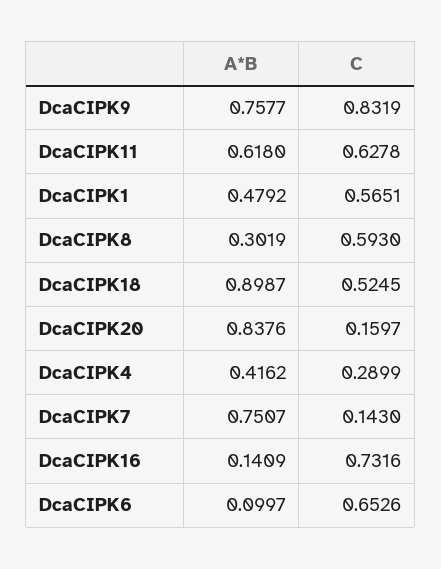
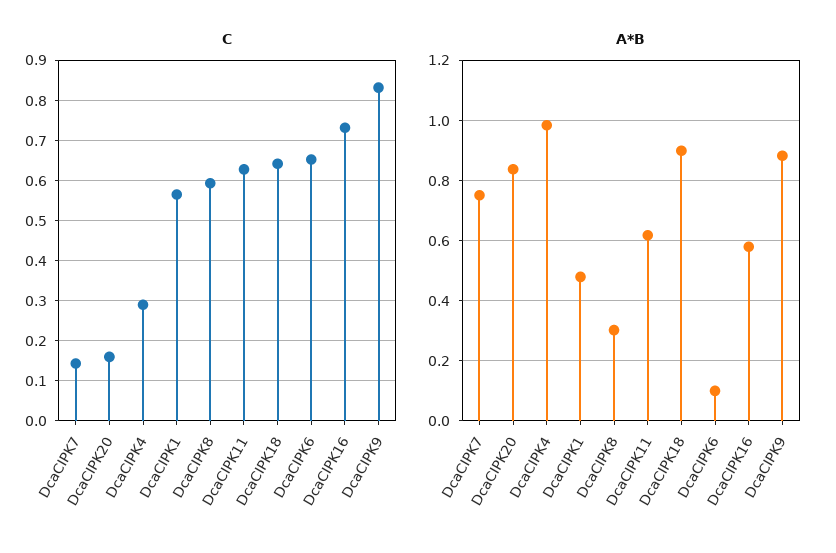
  {
    "A*B": {
-     "DcaCIPK9": 0.7577,
+     "DcaCIPK9": 0.88,
      "DcaCIPK11": 0.618,
      "DcaCIPK1": 0.4792,
      "DcaCIPK8": 0.3019,
      "DcaCIPK18": 0.8987,
      "DcaCIPK20": 0.8376,
-     "DcaCIPK4": 0.4162,
+     "DcaCIPK4": 0.98,
      "DcaCIPK7": 0.7507,
-     "DcaCIPK16": 0.1409,
+     "DcaCIPK16": 0.58,
      "DcaCIPK6": 0.0997
    },
    "C": {
      "DcaCIPK9": 0.8319,
      "DcaCIPK11": 0.6278,
      "DcaCIPK1": 0.5651,
      "DcaCIPK8": 0.593,
-     "DcaCIPK18": 0.5245,
+     "DcaCIPK18": 0.64,
      "DcaCIPK20": 0.1597,
      "DcaCIPK4": 0.2899,
      "DcaCIPK7": 0.143,
      "DcaCIPK16": 0.7316,
      "DcaCIPK6": 0.6526
    }
  }

